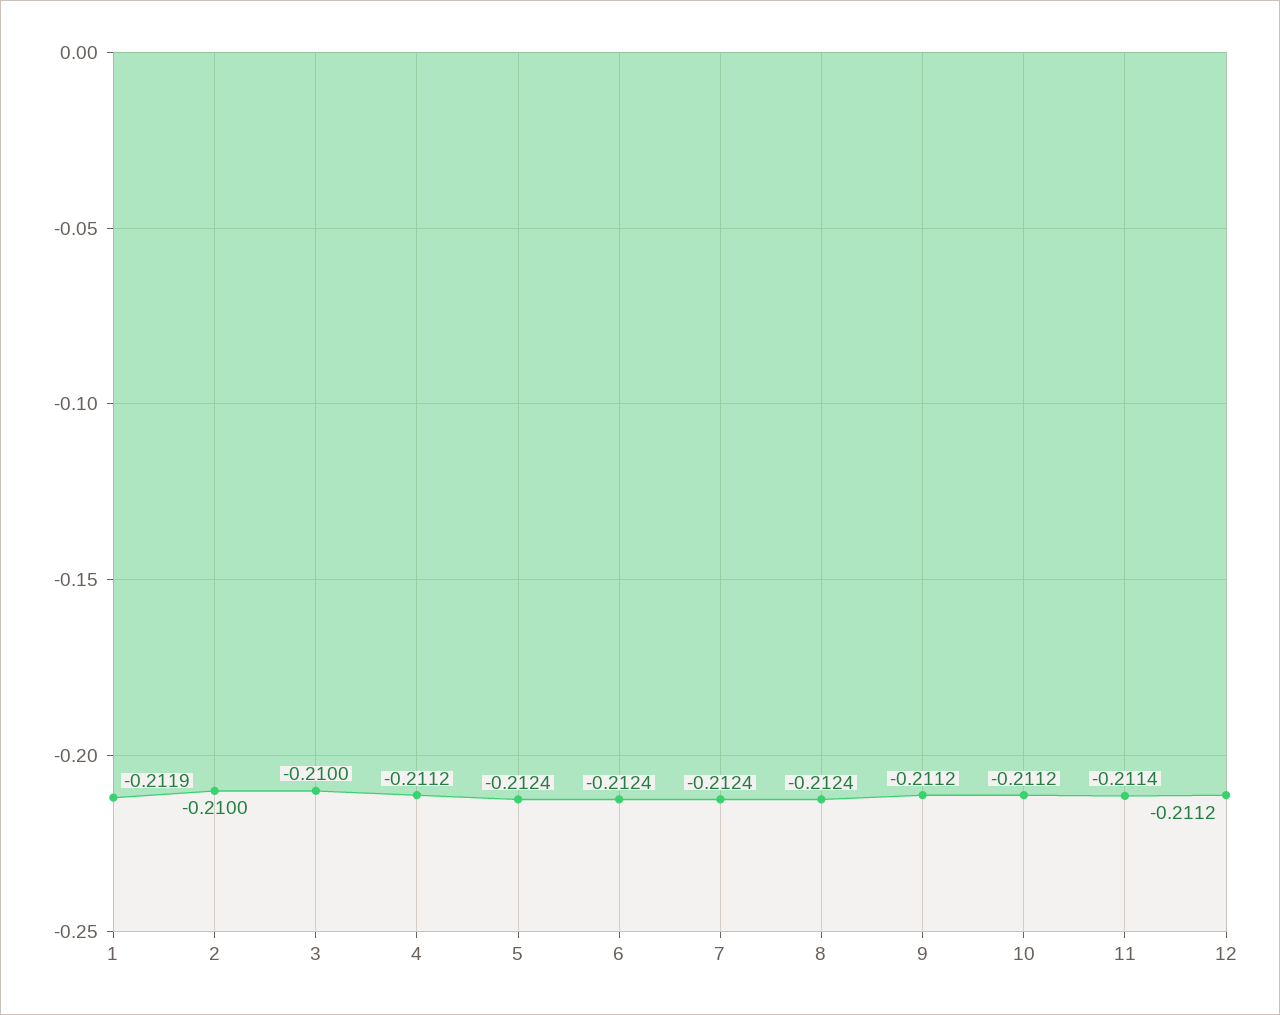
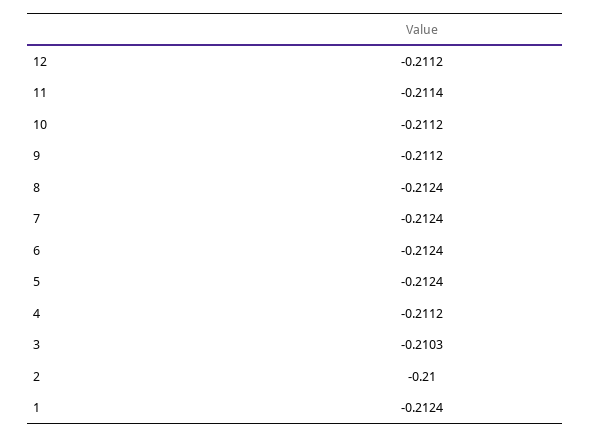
  {
-   "1": -0.2119,
+   "1": -0.2124,
    "2": -0.21,
-   "3": -0.21,
+   "3": -0.2103,
    "4": -0.2112,
    "5": -0.2124,
    "6": -0.2124,
    "7": -0.2124,
    "8": -0.2124,
    "9": -0.2112,
    "10": -0.2112,
    "11": -0.2114,
    "12": -0.2112
  }

